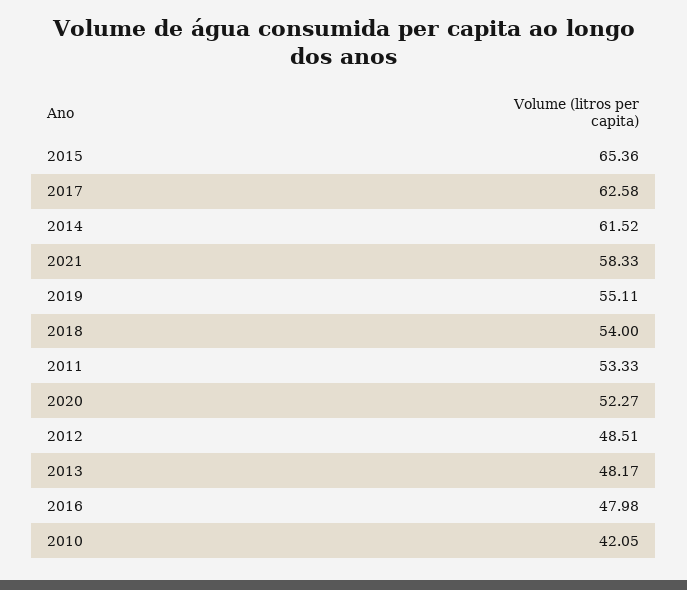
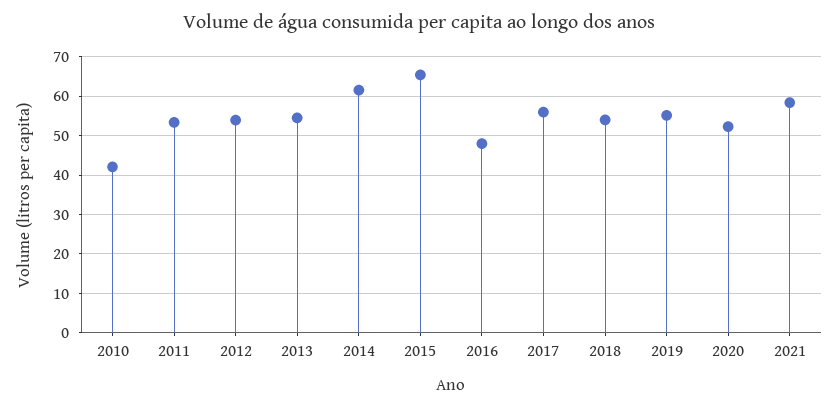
  {
    "2015": 65.36,
-   "2017": 62.58,
+   "2017": 56,
    "2014": 61.52,
    "2021": 58.33,
    "2019": 55.11,
    "2018": 54,
    "2011": 53.33,
    "2020": 52.27,
-   "2012": 48.51,
+   "2012": 54,
-   "2013": 48.17,
+   "2013": 54,
    "2016": 47.98,
    "2010": 42.05
  }

